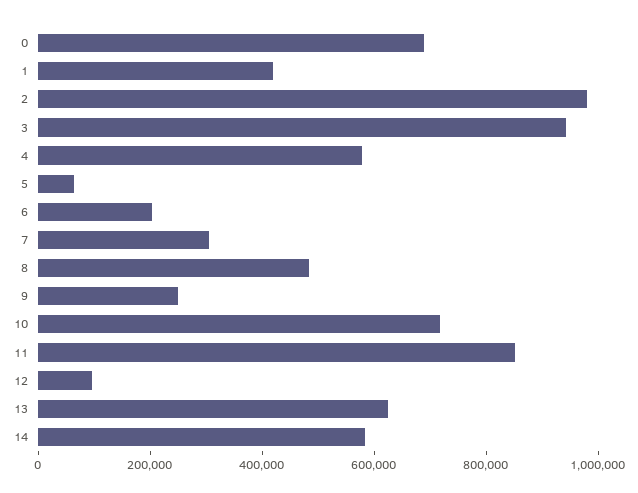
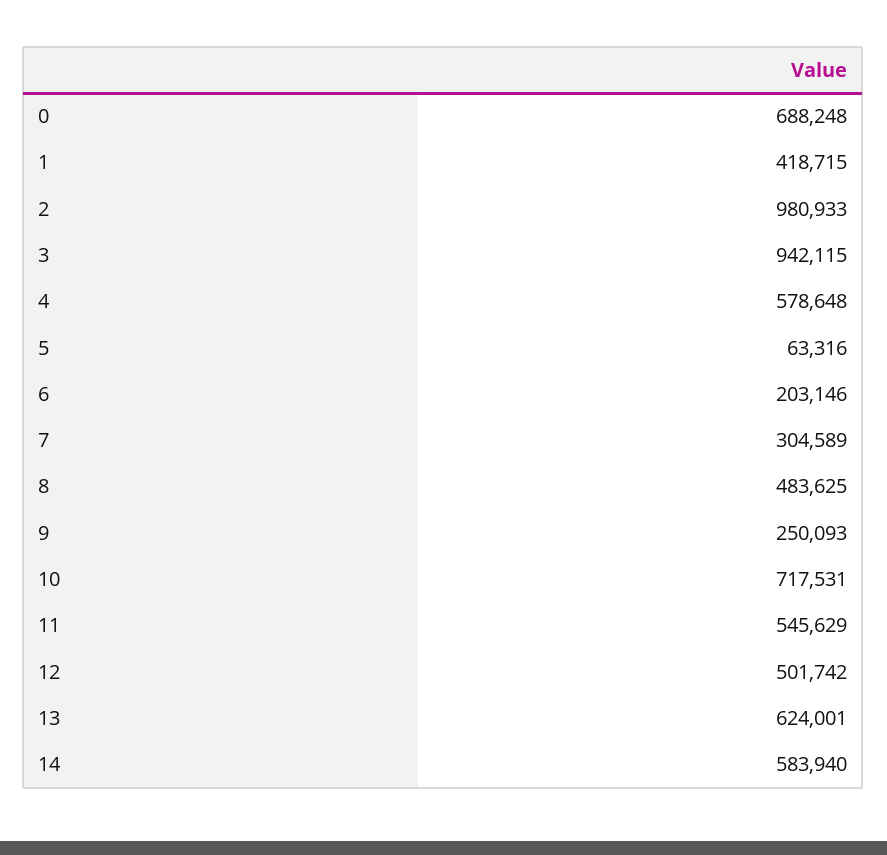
  {
    "0": 688248,
    "1": 418715,
    "2": 980933,
    "3": 942115,
    "4": 578648,
    "5": 63316,
    "6": 203146,
    "7": 304589,
    "8": 483625,
    "9": 250093,
    "10": 717531,
-   "11": 850000,
+   "11": 545629,
-   "12": 100000,
+   "12": 501742,
    "13": 624001,
    "14": 583940
  }

